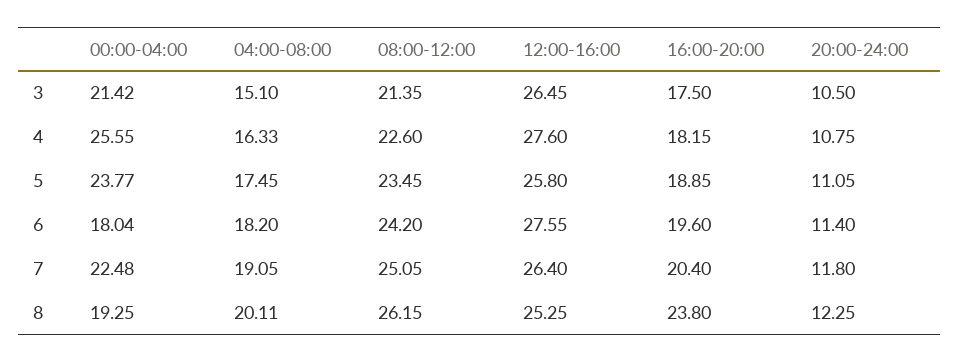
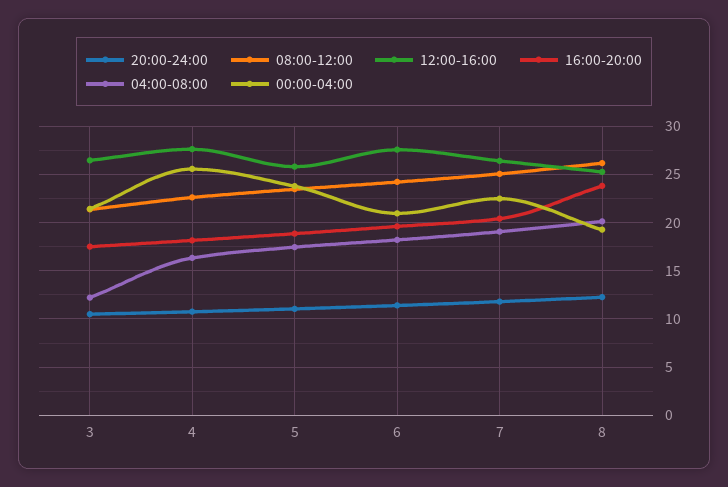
  {
    "00:00-04:00": {
      "3": 21.42,
      "4": 25.55,
      "5": 23.77,
-     "6": 18.04,
+     "6": 21,
      "7": 22.48,
      "8": 19.25
    },
    "04:00-08:00": {
-     "3": 15.1,
+     "3": 12,
      "4": 16.33,
      "5": 17.45,
      "6": 18.2,
      "7": 19.05,
      "8": 20.11
    },
    "08:00-12:00": {
      "3": 21.35,
      "4": 22.6,
      "5": 23.45,
      "6": 24.2,
      "7": 25.05,
      "8": 26.15
    },
    "12:00-16:00": {
      "3": 26.45,
      "4": 27.6,
      "5": 25.8,
      "6": 27.55,
      "7": 26.4,
      "8": 25.25
    },
    "16:00-20:00": {
      "3": 17.5,
      "4": 18.15,
      "5": 18.85,
      "6": 19.6,
      "7": 20.4,
      "8": 23.8
    },
    "20:00-24:00": {
      "3": 10.5,
      "4": 10.75,
      "5": 11.05,
      "6": 11.4,
      "7": 11.8,
      "8": 12.25
    }
  }

